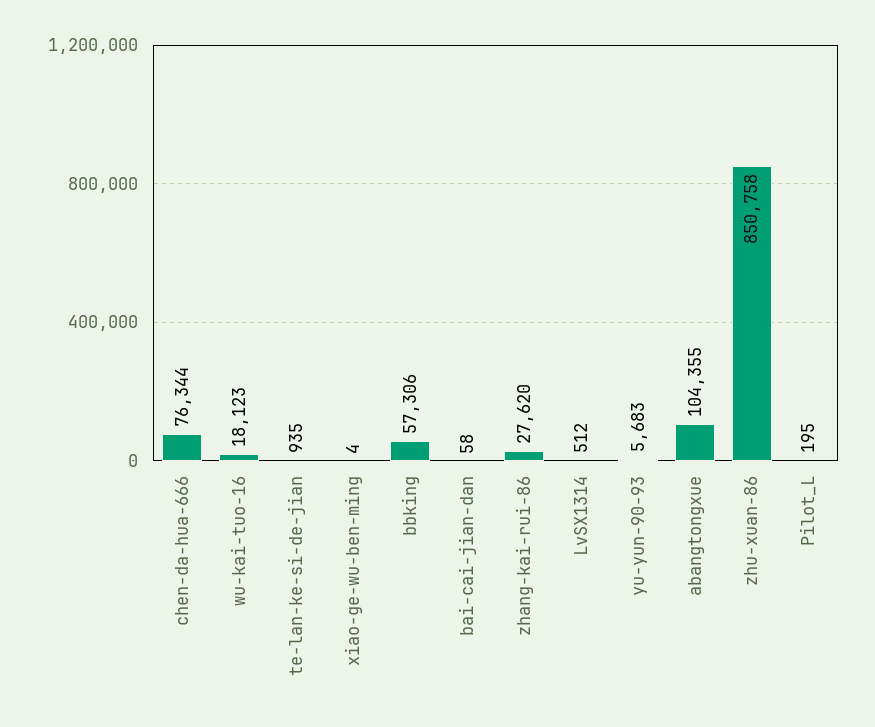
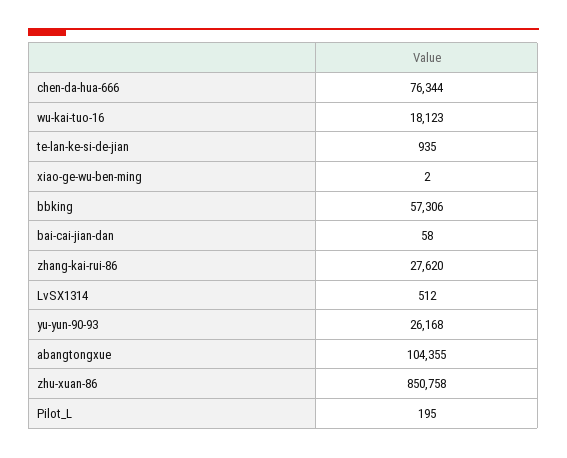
  {
    "chen-da-hua-666": 76344,
    "wu-kai-tuo-16": 18123,
    "te-lan-ke-si-de-jian": 935,
-   "xiao-ge-wu-ben-ming": 4,
+   "xiao-ge-wu-ben-ming": 2,
    "bbking": 57306,
    "bai-cai-jian-dan": 58,
    "zhang-kai-rui-86": 27620,
    "LvSX1314": 512,
-   "yu-yun-90-93": 5683,
+   "yu-yun-90-93": 26168,
    "abangtongxue": 104355,
    "zhu-xuan-86": 850758,
    "Pilot_L": 195
  }

